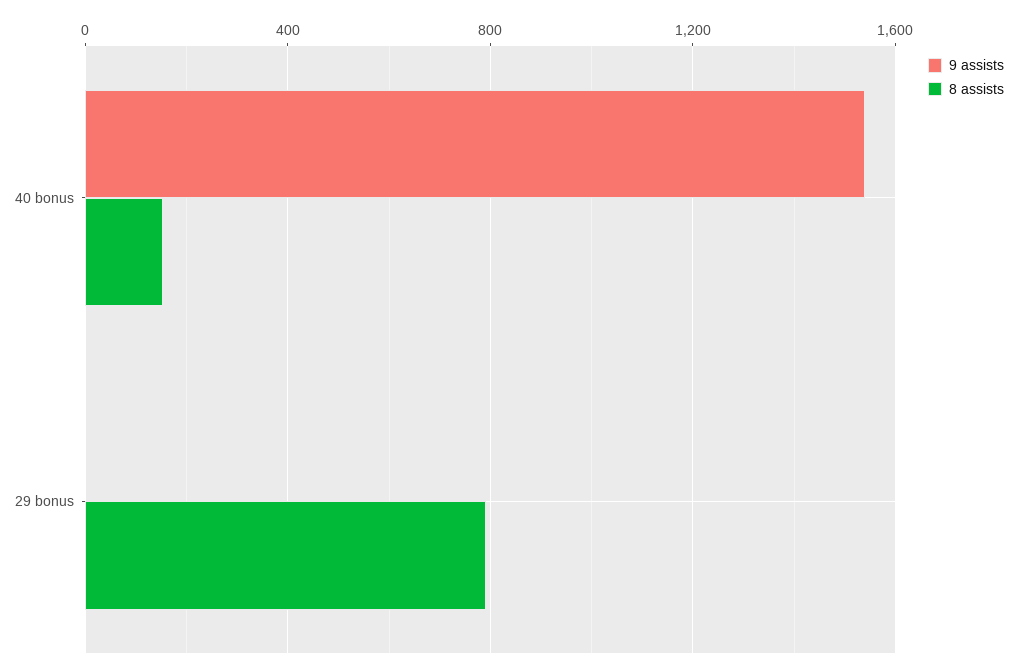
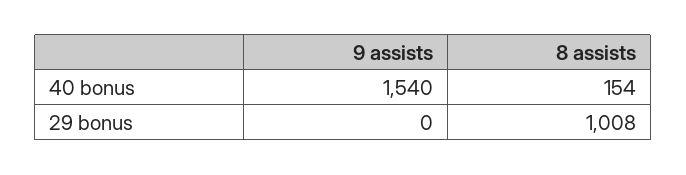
  {
    "9 assists": {
      "40 bonus": 1540,
      "29 bonus": 0
    },
    "8 assists": {
      "40 bonus": 154,
-     "29 bonus": 800
+     "29 bonus": 1008
    }
  }

